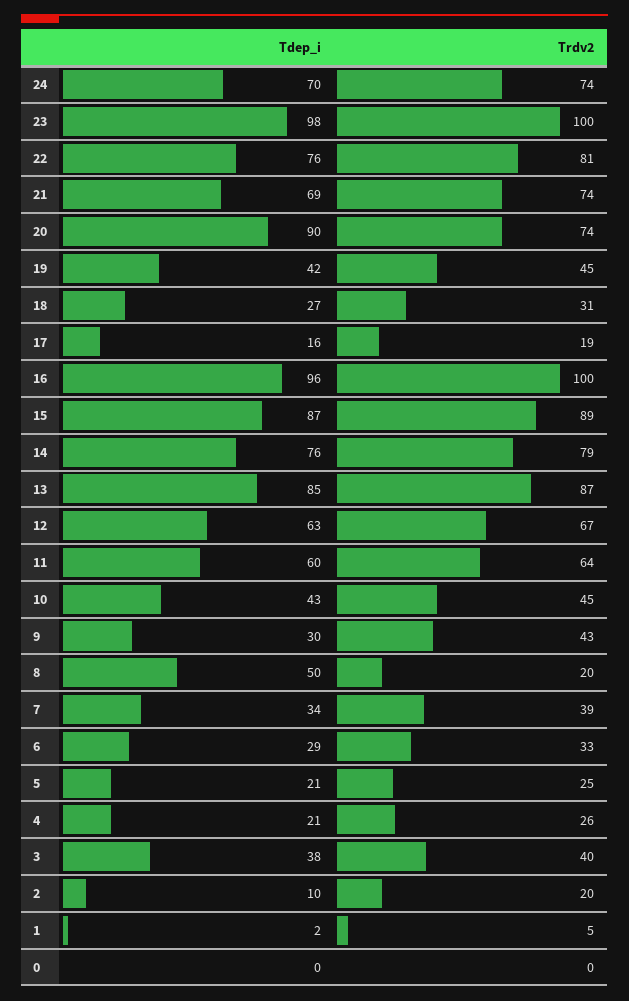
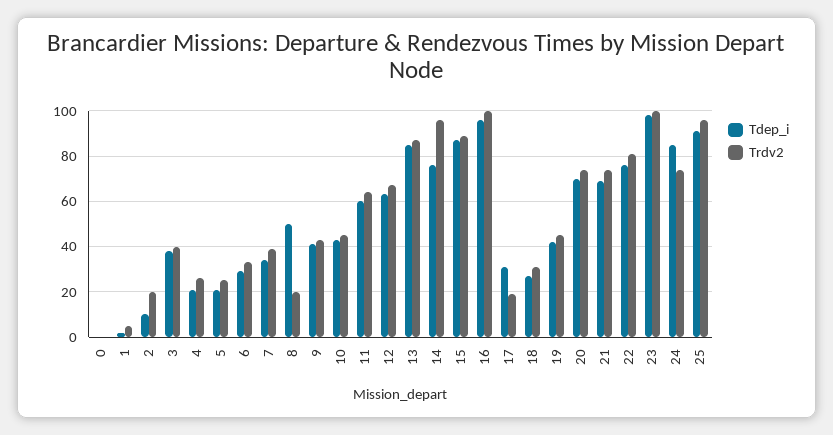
  {
    "Tdep_i": {
-     "24": 70,
+     "24": 85,
      "23": 98,
      "22": 76,
      "21": 69,
-     "20": 90,
+     "20": 70,
      "19": 42,
      "18": 27,
-     "17": 16,
+     "17": 30,
      "16": 96,
      "15": 87,
      "14": 76,
      "13": 85,
      "12": 63,
      "11": 60,
      "10": 43,
-     "9": 30,
+     "9": 40,
      "8": 50,
      "7": 34,
      "6": 29,
      "5": 21,
      "4": 21,
      "3": 38,
      "2": 10,
      "1": 2,
-     "0": 0
+     "0": 0,
+     "25": 90
    },
    "Trdv2": {
      "24": 74,
      "23": 100,
      "22": 81,
      "21": 74,
      "20": 74,
      "19": 45,
      "18": 31,
      "17": 19,
      "16": 100,
      "15": 89,
-     "14": 79,
+     "14": 95,
      "13": 87,
      "12": 67,
      "11": 64,
      "10": 45,
      "9": 43,
      "8": 20,
      "7": 39,
      "6": 33,
      "5": 25,
      "4": 26,
      "3": 40,
      "2": 20,
      "1": 5,
-     "0": 0
+     "0": 0,
+     "25": 95
    }
  }

